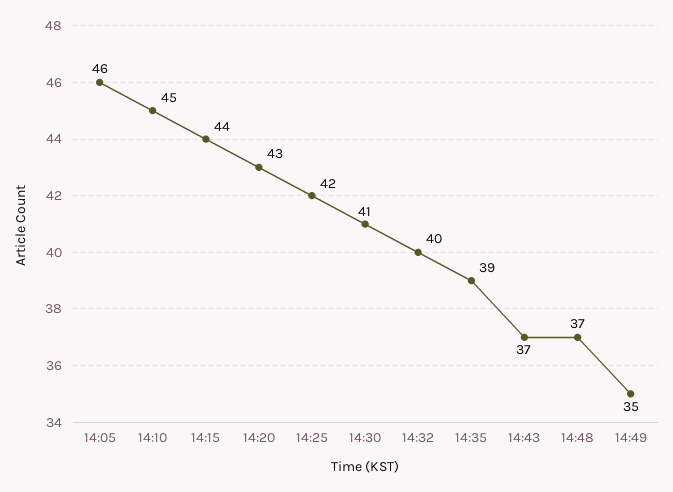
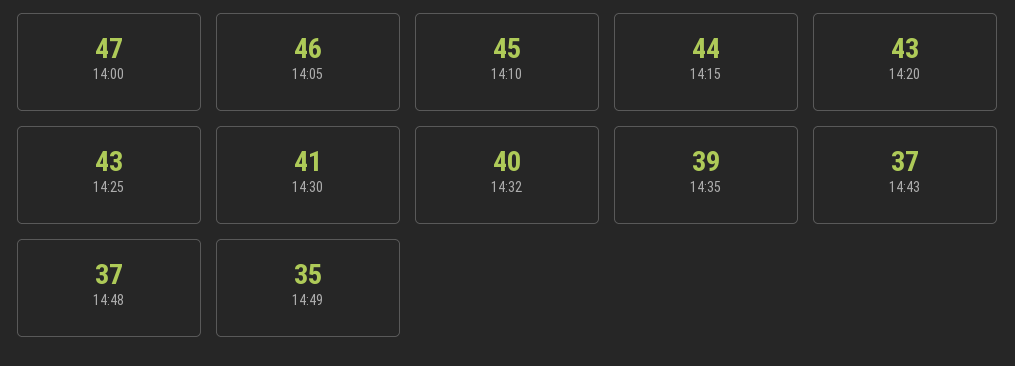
  {
    "14:05": 46,
    "14:10": 45,
    "14:15": 44,
    "14:20": 43,
-   "14:25": 42,
+   "14:25": 43,
    "14:30": 41,
    "14:32": 40,
    "14:35": 39,
    "14:43": 37,
    "14:48": 37,
-   "14:49": 35
+   "14:49": 35,
+   "14:00": 47
  }

